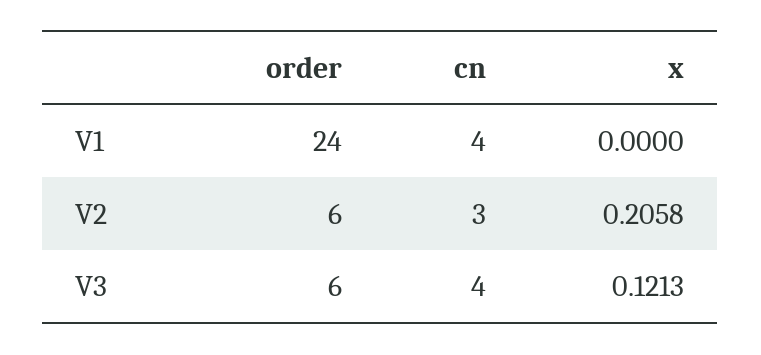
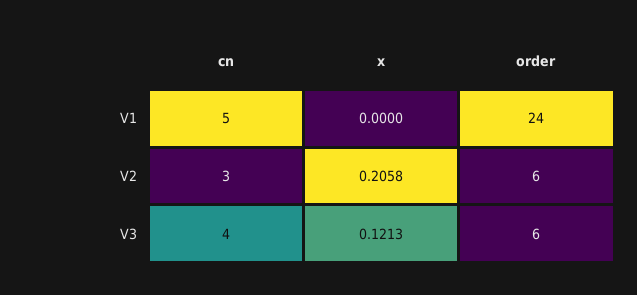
  {
    "order": {
      "V1": 24,
      "V2": 6,
      "V3": 6
    },
    "cn": {
-     "V1": 4,
+     "V1": 5,
      "V2": 3,
      "V3": 4
    },
    "x": {
      "V1": 0,
      "V2": 0.2058,
      "V3": 0.1213
    }
  }

